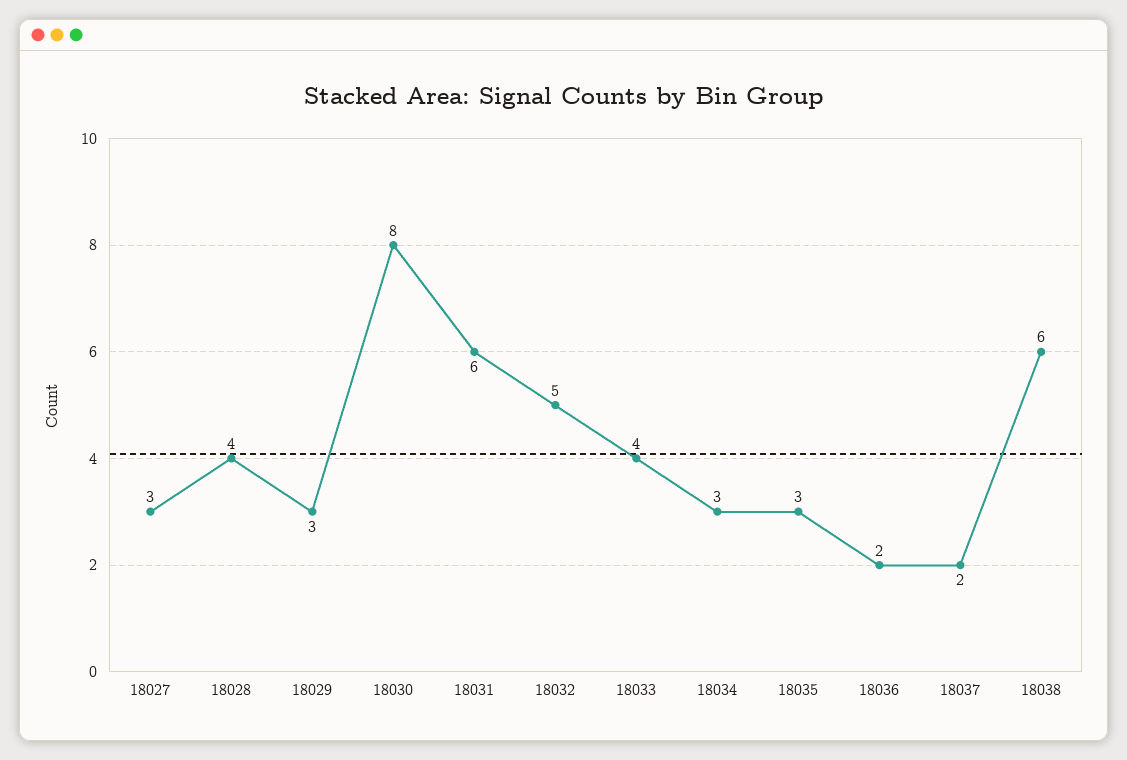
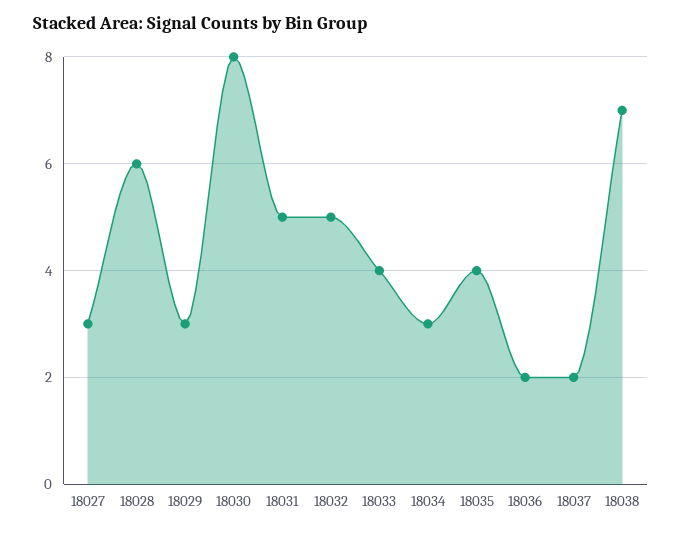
  {
    "18027": 3,
-   "18028": 4,
+   "18028": 6,
    "18029": 3,
    "18030": 8,
-   "18031": 6,
+   "18031": 5,
    "18032": 5,
    "18033": 4,
    "18034": 3,
-   "18035": 3,
+   "18035": 4,
    "18036": 2,
    "18037": 2,
-   "18038": 6
+   "18038": 7
  }

